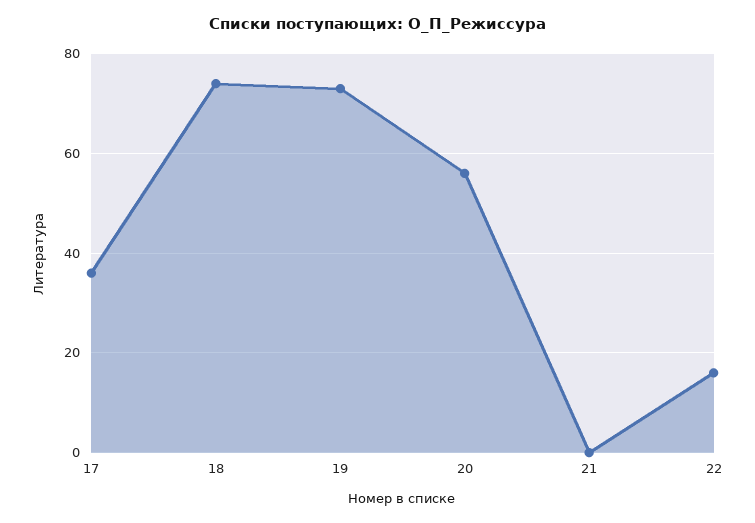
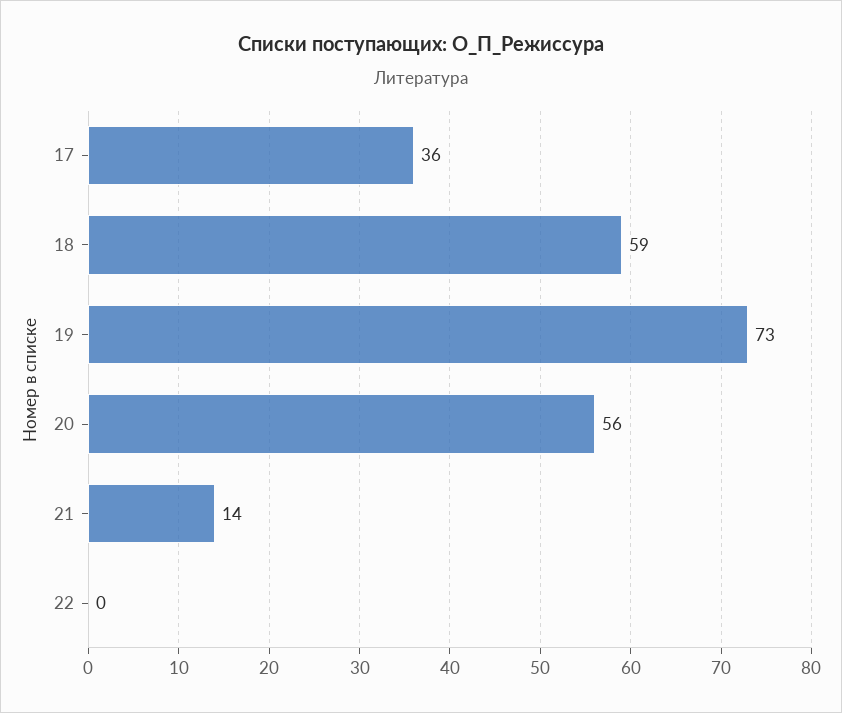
  {
    "17": 36,
-   "18": 75,
+   "18": 59,
    "19": 73,
    "20": 56,
-   "21": 0,
+   "21": 14,
-   "22": 15
+   "22": 0
  }

